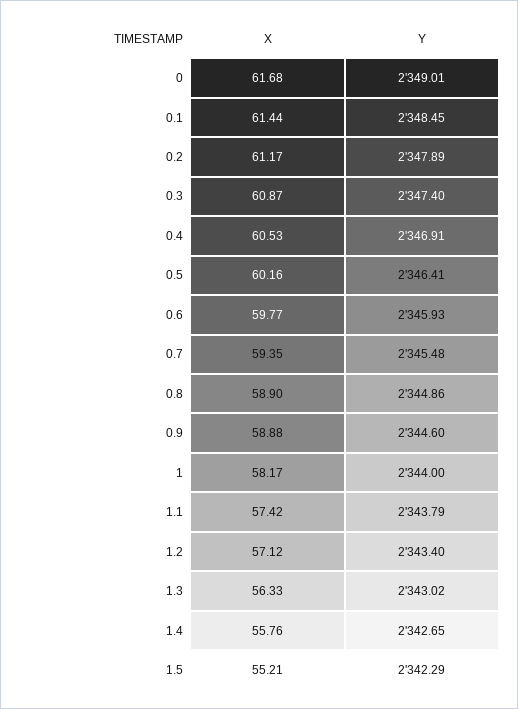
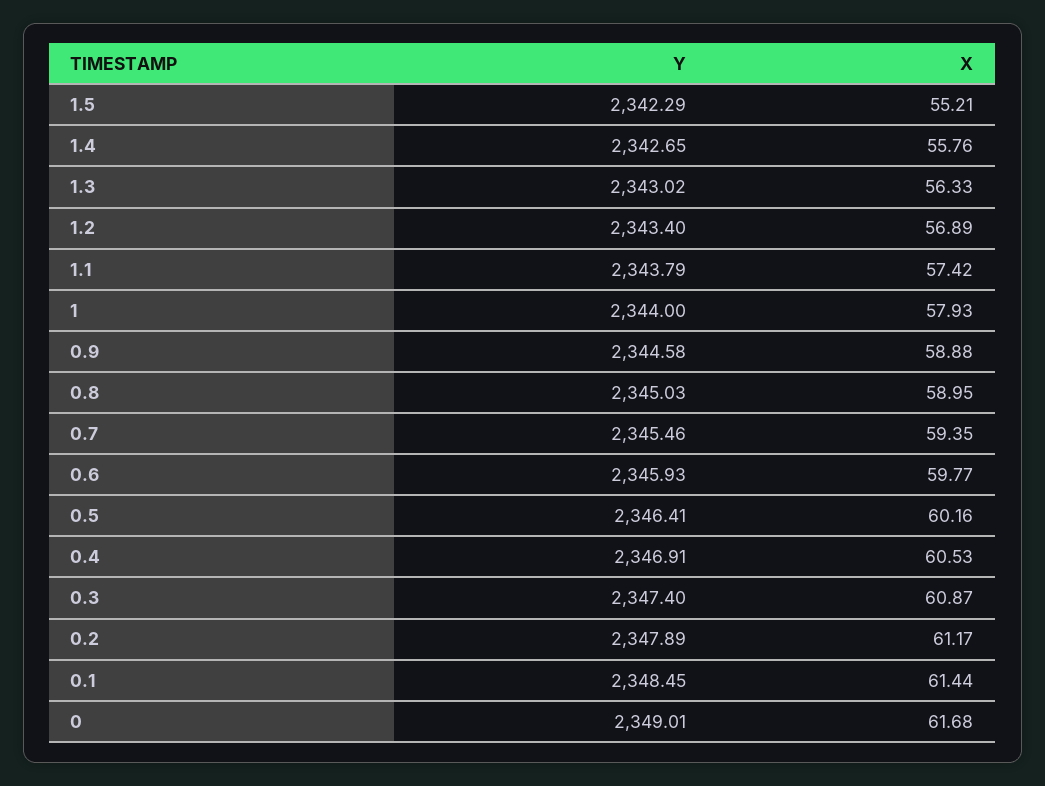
  {
    "X": {
      "0": 61.68,
      "0.1": 61.44,
      "0.2": 61.17,
      "0.3": 60.87,
      "0.4": 60.53,
      "0.5": 60.16,
      "0.6": 59.77,
      "0.7": 59.35,
-     "0.8": 58.9,
+     "0.8": 58.95,
      "0.9": 58.88,
-     "1": 58.17,
+     "1": 57.93,
      "1.1": 57.42,
-     "1.2": 57.12,
+     "1.2": 56.89,
      "1.3": 56.33,
      "1.4": 55.76,
      "1.5": 55.21
    },
    "Y": {
      "0": 2349.01,
      "0.1": 2348.45,
      "0.2": 2347.89,
      "0.3": 2347.4,
      "0.4": 2346.91,
      "0.5": 2346.41,
      "0.6": 2345.93,
-     "0.7": 2345.48,
+     "0.7": 2345.46,
-     "0.8": 2344.86,
+     "0.8": 2345.03,
-     "0.9": 2344.6,
+     "0.9": 2344.58,
      "1": 2344,
      "1.1": 2343.79,
      "1.2": 2343.4,
      "1.3": 2343.02,
      "1.4": 2342.65,
      "1.5": 2342.29
    }
  }

